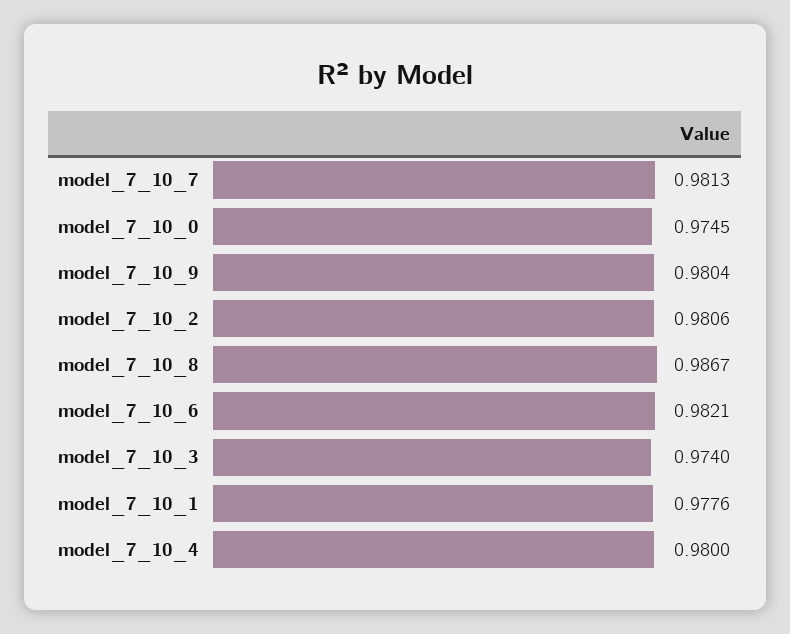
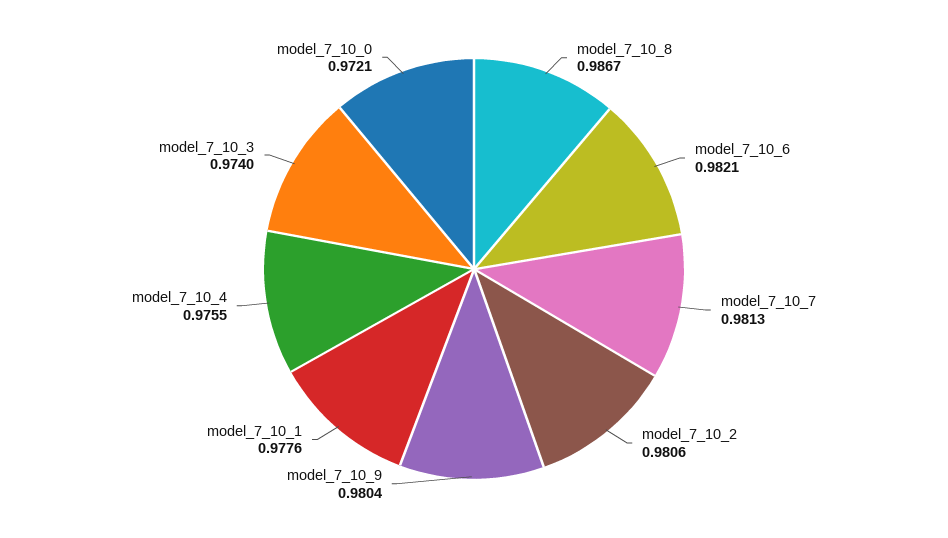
  {
    "model_7_10_7": 0.9813,
-   "model_7_10_0": 0.9745,
+   "model_7_10_0": 0.9721,
    "model_7_10_9": 0.9804,
    "model_7_10_2": 0.9806,
    "model_7_10_8": 0.9867,
    "model_7_10_6": 0.9821,
    "model_7_10_3": 0.974,
    "model_7_10_1": 0.9776,
-   "model_7_10_4": 0.98
+   "model_7_10_4": 0.9755
  }

